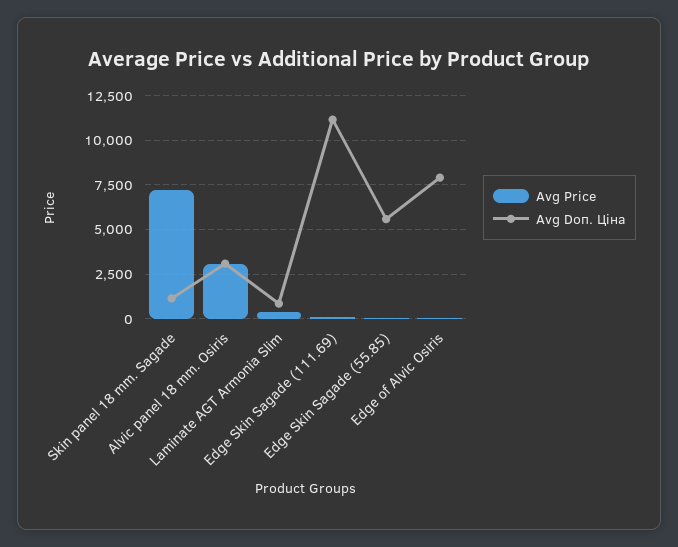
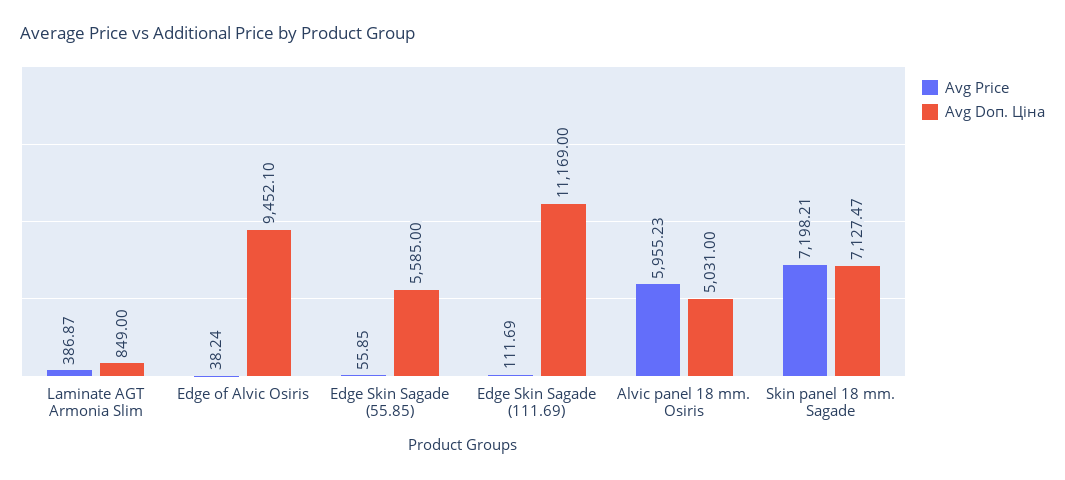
  {
    "Avg Price": {
      "Skin panel 18 mm. Sagade": 7198.21,
-     "Alvic panel 18 mm. Osiris": 3000,
+     "Alvic panel 18 mm. Osiris": 5955.23,
      "Laminate AGT Armonia Slim": 386.87,
      "Edge Skin Sagade (111.69)": 111.69,
      "Edge Skin Sagade (55.85)": 55.85,
      "Edge of Alvic Osiris": 38.24
    },
    "Avg Doп. Ціна": {
-     "Skin panel 18 mm. Sagade": 1000,
+     "Skin panel 18 mm. Sagade": 7127.47,
-     "Alvic panel 18 mm. Osiris": 3000,
+     "Alvic panel 18 mm. Osiris": 5031,
      "Laminate AGT Armonia Slim": 849,
      "Edge Skin Sagade (111.69)": 11169,
      "Edge Skin Sagade (55.85)": 5585,
-     "Edge of Alvic Osiris": 8000
+     "Edge of Alvic Osiris": 9452.1
    }
  }

